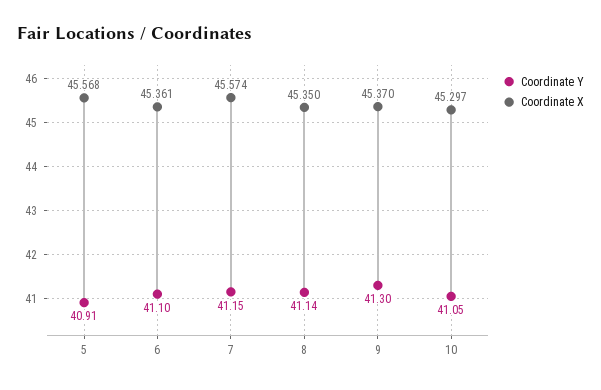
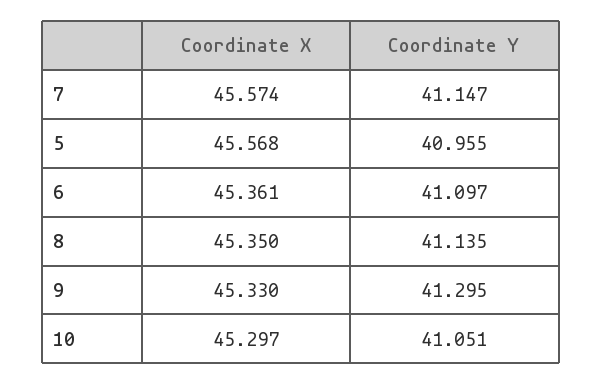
  {
    "Coordinate Y": {
-     "5": 40.91,
+     "5": 40.955,
      "6": 41.097,
      "7": 41.147,
      "8": 41.135,
      "9": 41.295,
      "10": 41.051
    },
    "Coordinate X": {
      "5": 45.568,
      "6": 45.361,
      "7": 45.574,
      "8": 45.35,
-     "9": 45.37,
+     "9": 45.33,
      "10": 45.297
    }
  }

